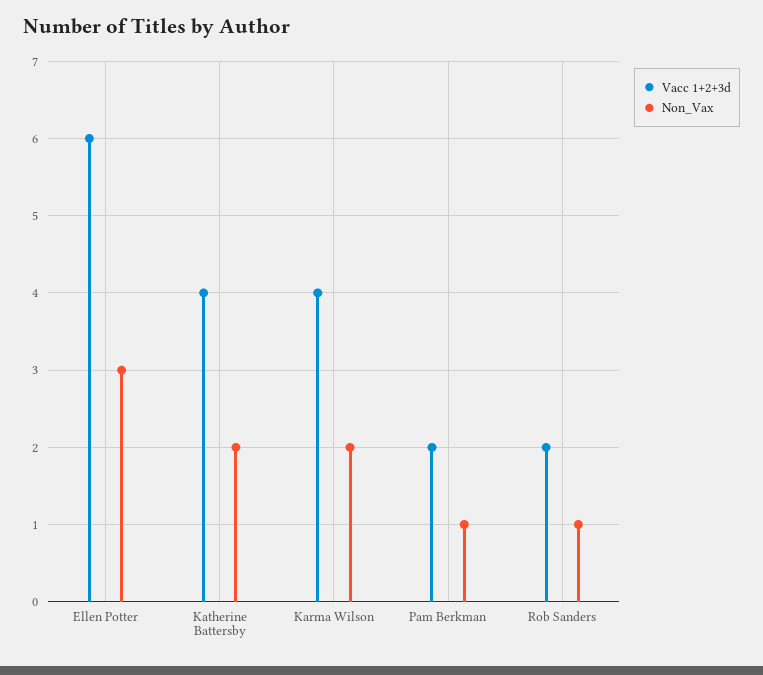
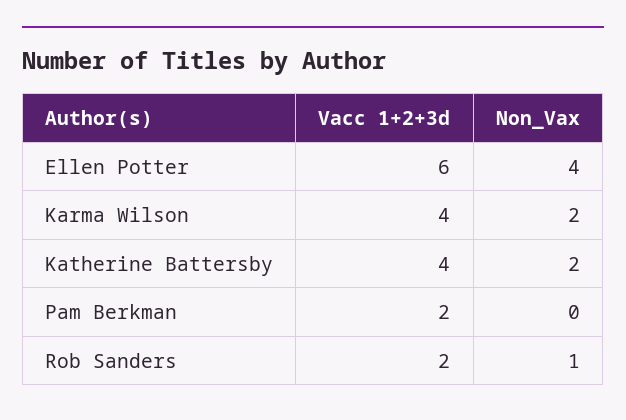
  {
    "Vacc 1+2+3d": {
      "Ellen Potter": 6,
      "Katherine Battersby": 4,
      "Karma Wilson": 4,
      "Pam Berkman": 2,
      "Rob Sanders": 2
    },
    "Non_Vax": {
-     "Ellen Potter": 3,
+     "Ellen Potter": 4,
      "Katherine Battersby": 2,
      "Karma Wilson": 2,
-     "Pam Berkman": 1,
+     "Pam Berkman": 0,
      "Rob Sanders": 1
    }
  }

